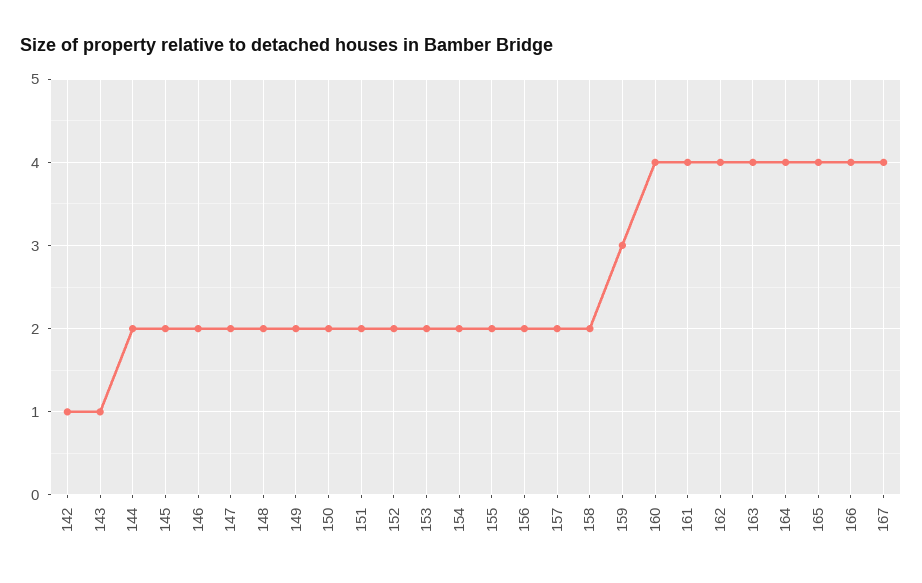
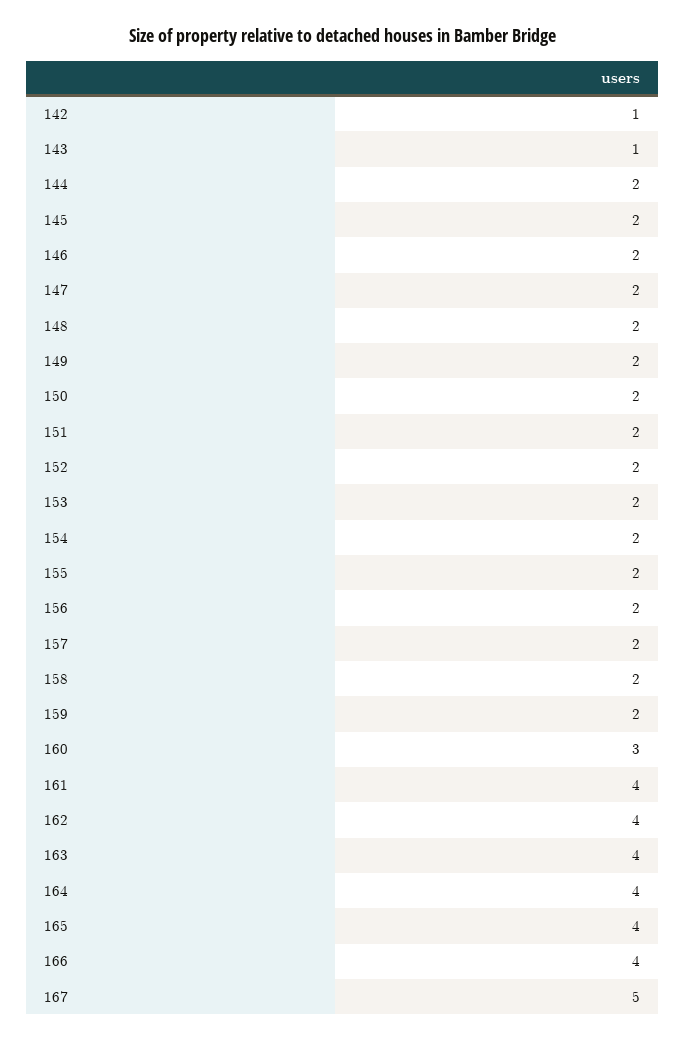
  {
    "142": 1,
    "143": 1,
    "144": 2,
    "145": 2,
    "146": 2,
    "147": 2,
    "148": 2,
    "149": 2,
    "150": 2,
    "151": 2,
    "152": 2,
    "153": 2,
    "154": 2,
    "155": 2,
    "156": 2,
    "157": 2,
    "158": 2,
-   "159": 3,
+   "159": 2,
-   "160": 4,
+   "160": 3,
    "161": 4,
    "162": 4,
    "163": 4,
    "164": 4,
    "165": 4,
    "166": 4,
-   "167": 4
+   "167": 5
  }

